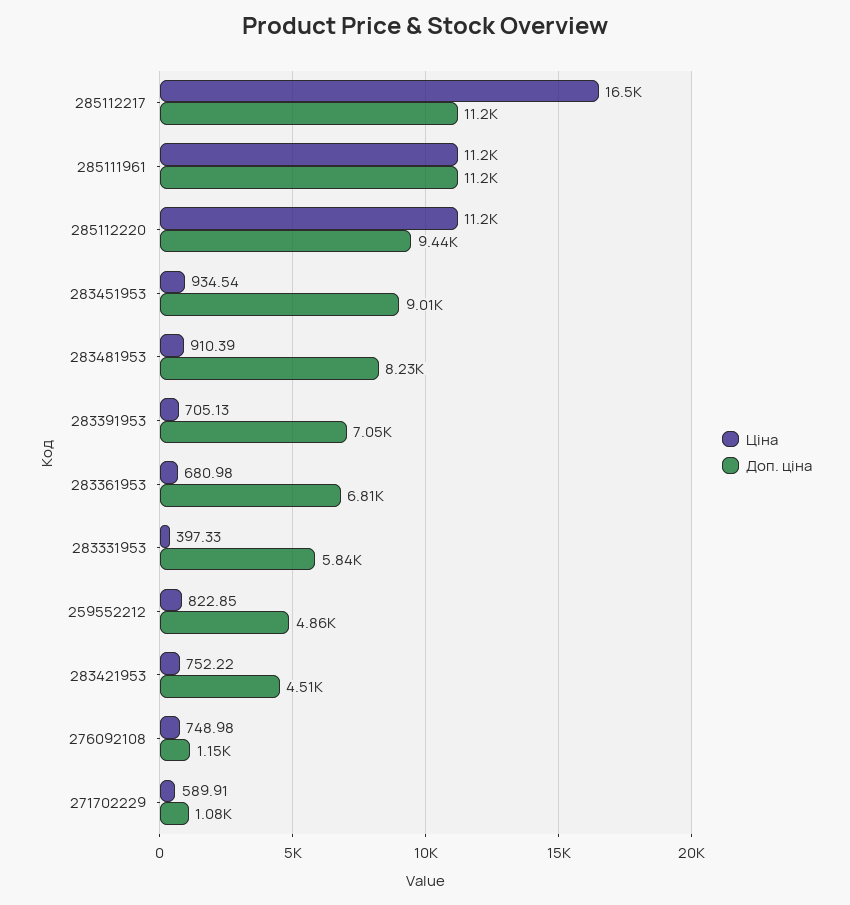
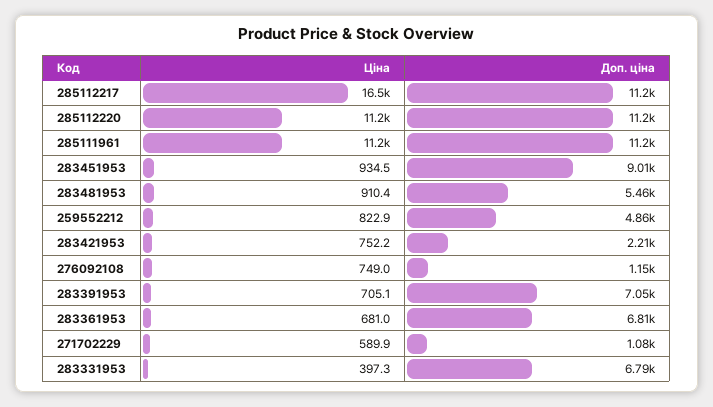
  {
    "Ціна": {
      "285112217": 16500,
      "285111961": 11200,
      "285112220": 11200,
      "283451953": 934.54,
      "283481953": 910.39,
      "283391953": 705.13,
      "283361953": 680.98,
      "283331953": 397.33,
      "259552212": 822.85,
      "283421953": 752.22,
      "276092108": 748.98,
      "271702229": 589.91
    },
    "Доп. ціна": {
      "285112217": 11200,
      "285111961": 11200,
-     "285112220": 9440,
+     "285112220": 11200,
      "283451953": 9010,
-     "283481953": 8230,
+     "283481953": 5460,
      "283391953": 7050,
      "283361953": 6810,
-     "283331953": 5840,
+     "283331953": 6790,
      "259552212": 4860,
-     "283421953": 4510,
+     "283421953": 2210,
      "276092108": 1150,
      "271702229": 1080
    }
  }

